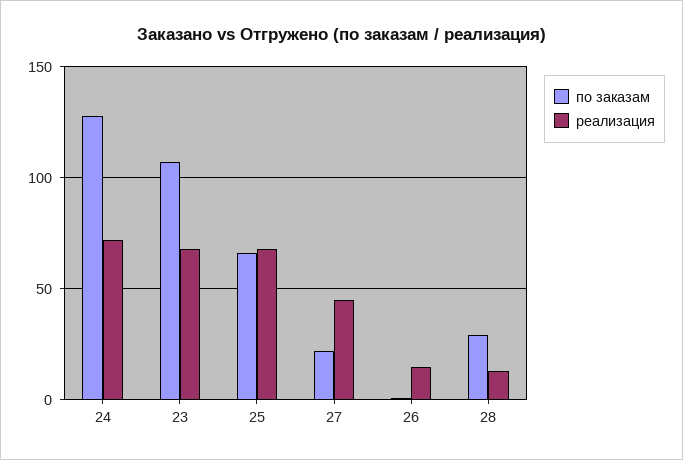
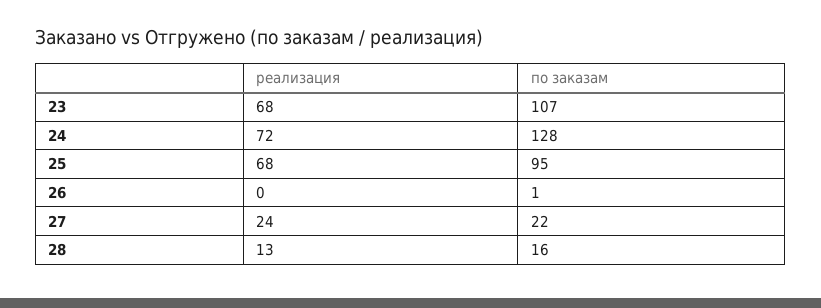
  {
    "по заказам": {
      "24": 128,
      "23": 107,
-     "25": 65,
+     "25": 95,
      "27": 22,
      "26": 1,
-     "28": 30
+     "28": 16
    },
    "реализация": {
      "24": 72,
      "23": 68,
      "25": 68,
-     "27": 45,
+     "27": 24,
-     "26": 15,
+     "26": 0,
      "28": 13
    }
  }

